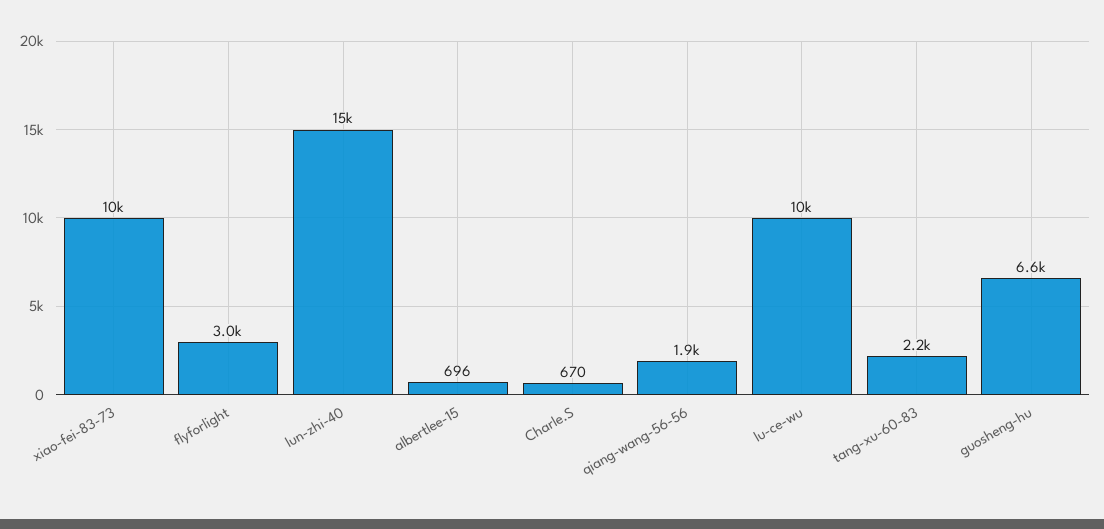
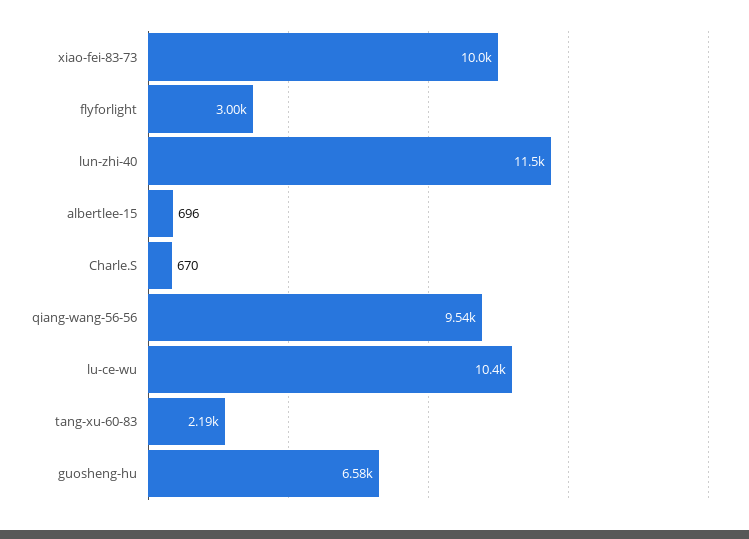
  {
    "xiao-fei-83-73": 10000,
    "flyforlight": 3000,
-   "lun-zhi-40": 15000,
+   "lun-zhi-40": 11500,
    "albertlee-15": 696,
    "Charle.S": 670,
-   "qiang-wang-56-56": 1900,
+   "qiang-wang-56-56": 9540,
    "lu-ce-wu": 10400,
    "tang-xu-60-83": 2190,
    "guosheng-hu": 6580
  }

